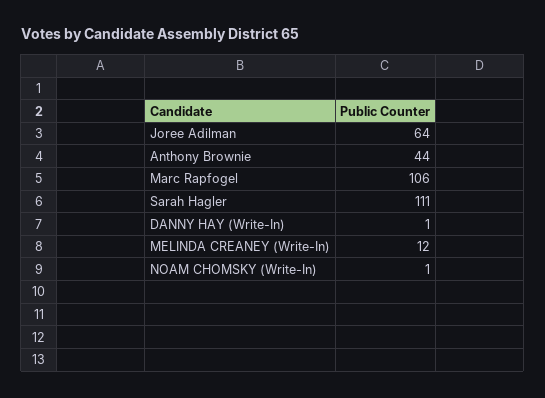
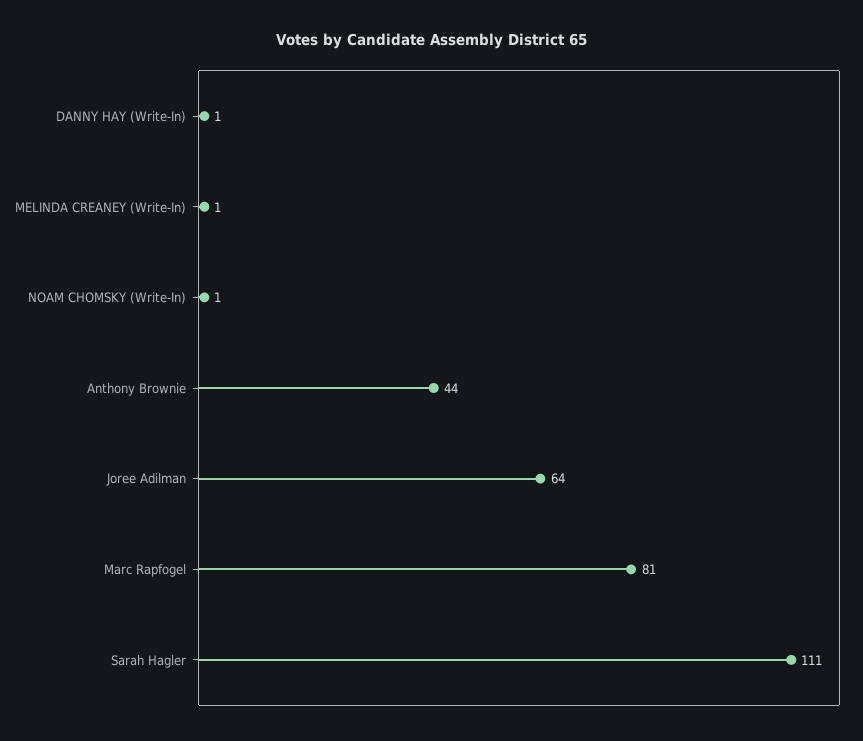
  {
    "Joree Adilman": 64,
    "Anthony Brownie": 44,
-   "Marc Rapfogel": 106,
+   "Marc Rapfogel": 81,
    "Sarah Hagler": 111,
    "DANNY HAY (Write-In)": 1,
-   "MELINDA CREANEY (Write-In)": 12,
+   "MELINDA CREANEY (Write-In)": 1,
    "NOAM CHOMSKY (Write-In)": 1
  }

